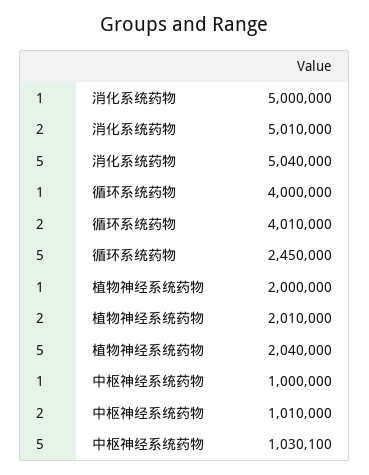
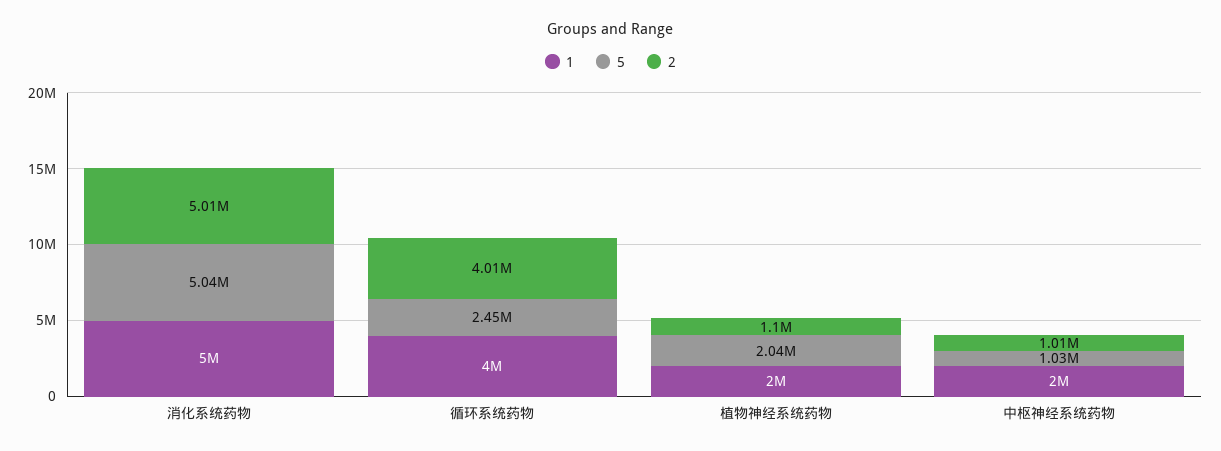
  {
    "1": {
      "消化系统药物": 5000000,
      "循环系统药物": 4000000,
      "植物神经系统药物": 2000000,
-     "中枢神经系统药物": 1000000
+     "中枢神经系统药物": 2000000
    },
    "2": {
      "消化系统药物": 5010000,
      "循环系统药物": 4010000,
-     "植物神经系统药物": 2010000,
+     "植物神经系统药物": 1100000,
      "中枢神经系统药物": 1010000
    },
    "5": {
      "消化系统药物": 5040000,
      "循环系统药物": 2450000,
      "植物神经系统药物": 2040000,
      "中枢神经系统药物": 1030100
    }
  }

